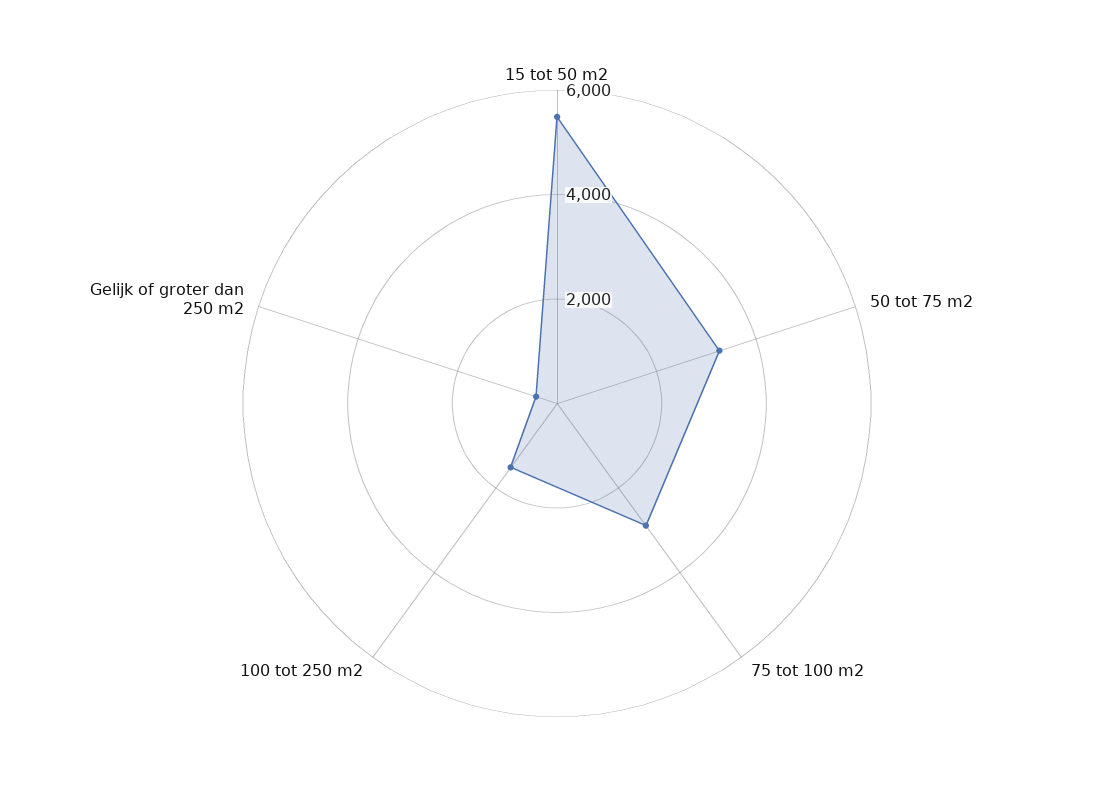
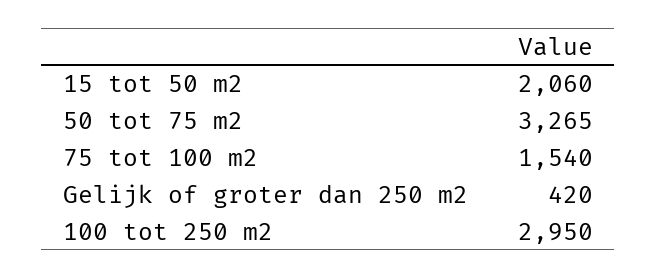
  {
-   "15 tot 50 m2": 5500,
+   "15 tot 50 m2": 2060,
    "50 tot 75 m2": 3265,
-   "75 tot 100 m2": 3000,
+   "75 tot 100 m2": 1540,
-   "100 tot 250 m2": 1500,
+   "100 tot 250 m2": 2950,
    "Gelijk of groter dan 250 m2": 420
  }

